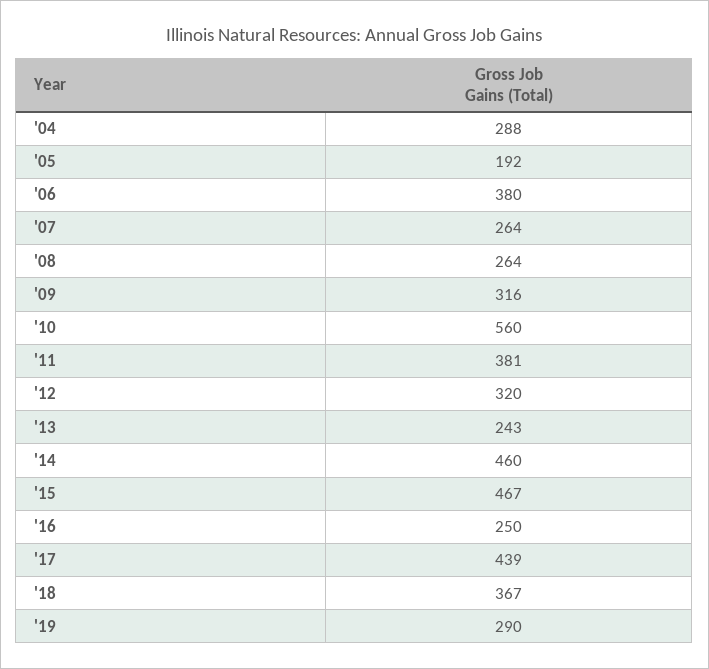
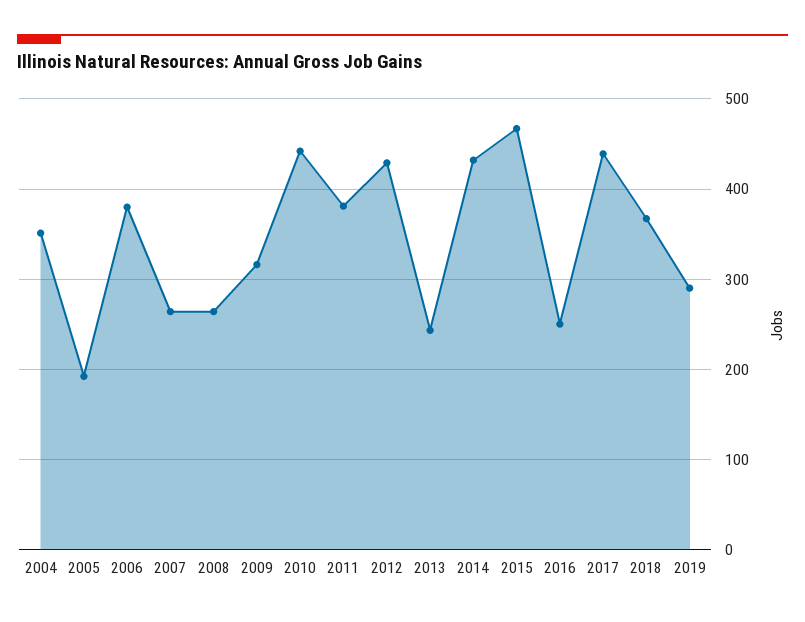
  {
-   "'04": 288,
+   "'04": 350,
    "'05": 192,
    "'06": 380,
    "'07": 264,
    "'08": 264,
    "'09": 316,
-   "'10": 560,
+   "'10": 440,
    "'11": 381,
-   "'12": 320,
+   "'12": 430,
    "'13": 243,
-   "'14": 460,
+   "'14": 430,
    "'15": 467,
    "'16": 250,
    "'17": 439,
    "'18": 367,
    "'19": 290
  }

